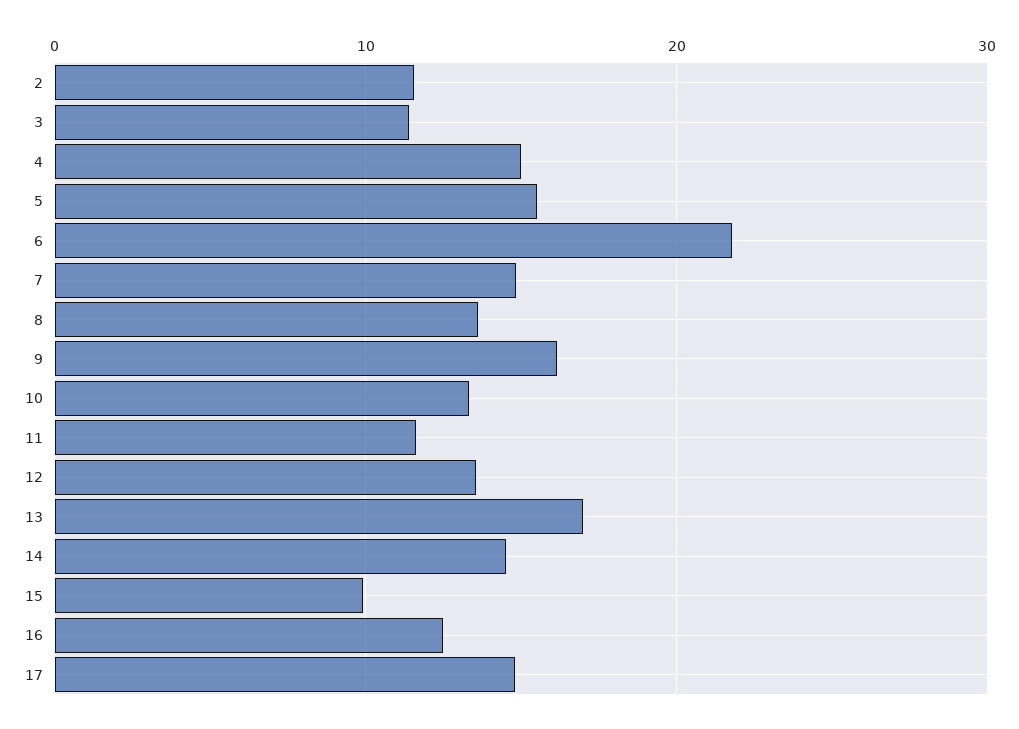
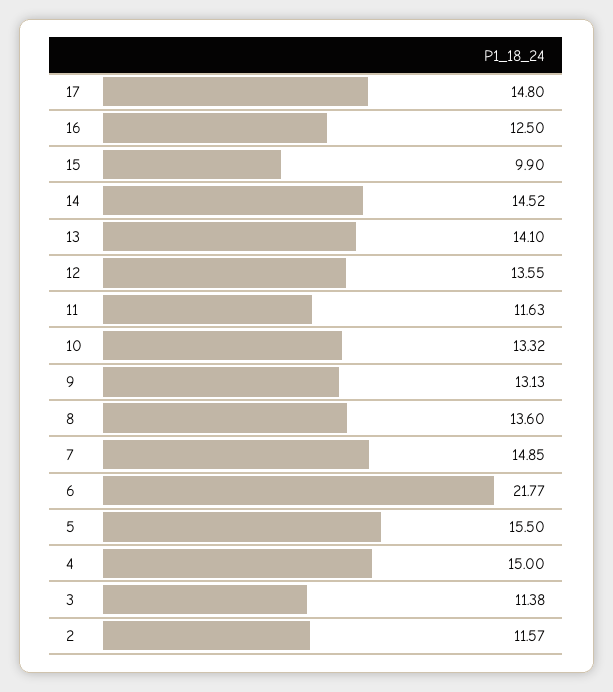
  {
    "2": 11.57,
    "3": 11.38,
    "4": 15,
    "5": 15.5,
    "6": 21.77,
    "7": 14.85,
    "8": 13.6,
-   "9": 16,
+   "9": 13.13,
    "10": 13.32,
    "11": 11.63,
    "12": 13.55,
-   "13": 17,
+   "13": 14.1,
    "14": 14.52,
    "15": 9.9,
    "16": 12.5,
    "17": 14.8
  }

